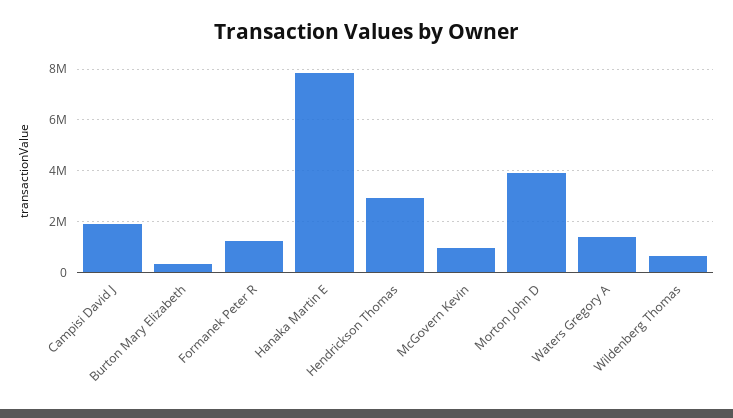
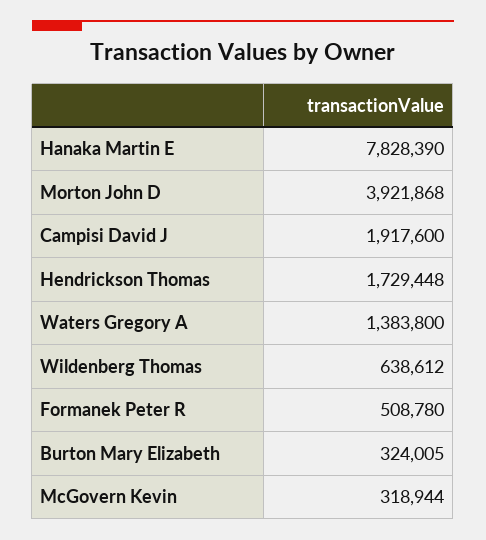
  {
    "Campisi David J": 1917600,
    "Burton Mary Elizabeth": 324005,
-   "Formanek Peter R": 1250000,
+   "Formanek Peter R": 508780,
    "Hanaka Martin E": 7828390,
-   "Hendrickson Thomas": 3000000,
+   "Hendrickson Thomas": 1729448,
-   "McGovern Kevin": 1000000,
+   "McGovern Kevin": 318944,
    "Morton John D": 3921868,
    "Waters Gregory A": 1383800,
    "Wildenberg Thomas": 638612
  }

